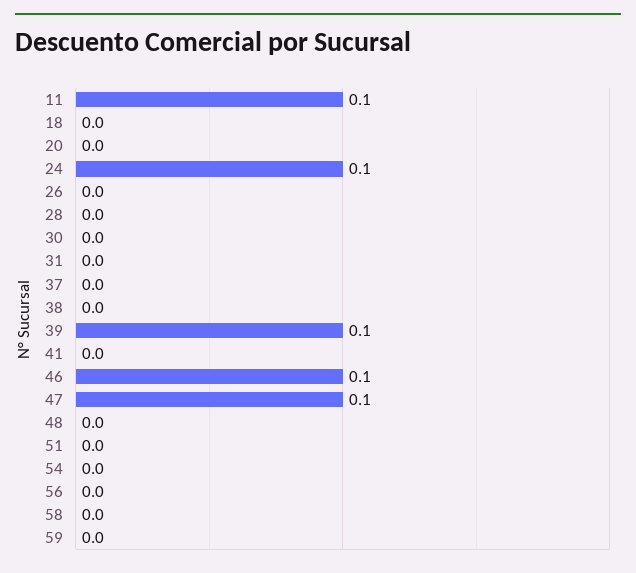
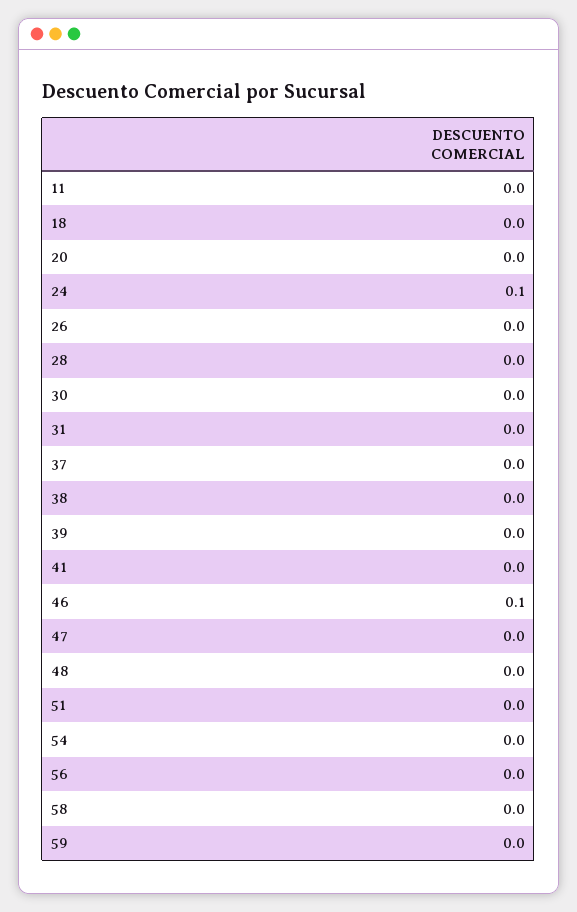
  {
-   "11": 0.1,
+   "11": 0,
    "18": 0,
    "20": 0,
    "24": 0.1,
    "26": 0,
    "28": 0,
    "30": 0,
    "31": 0,
    "37": 0,
    "38": 0,
-   "39": 0.1,
+   "39": 0,
    "41": 0,
    "46": 0.1,
-   "47": 0.1,
+   "47": 0,
    "48": 0,
    "51": 0,
    "54": 0,
    "56": 0,
    "58": 0,
    "59": 0
  }

